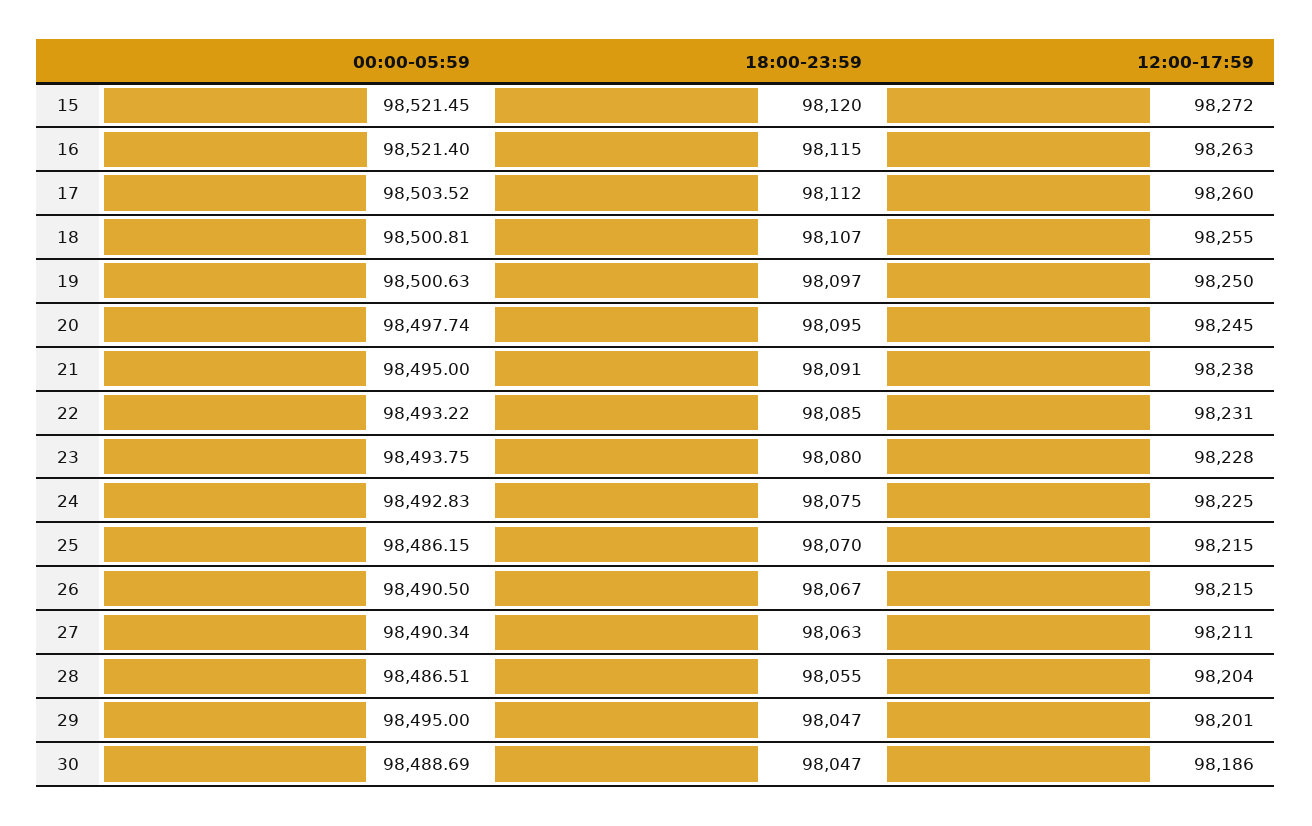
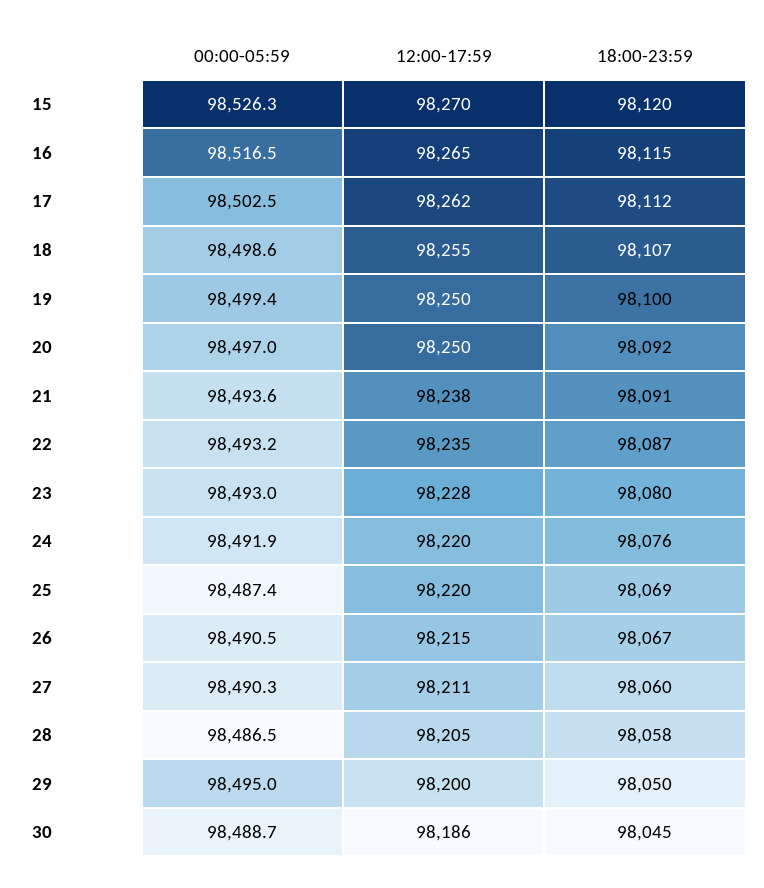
  {
    "00:00-05:59": {
-     "15": 98521.45,
+     "15": 98526.3,
-     "16": 98521.4,
+     "16": 98516.5,
-     "17": 98503.52,
+     "17": 98502.5,
-     "18": 98500.81,
+     "18": 98498.6,
-     "19": 98500.63,
+     "19": 98499.4,
-     "20": 98497.74,
+     "20": 98497,
-     "21": 98495,
+     "21": 98493.6,
      "22": 98493.22,
-     "23": 98493.75,
+     "23": 98493,
-     "24": 98492.83,
+     "24": 98491.9,
-     "25": 98486.15,
+     "25": 98487.4,
      "26": 98490.5,
      "27": 98490.34,
      "28": 98486.51,
      "29": 98495,
      "30": 98488.69
    },
    "18:00-23:59": {
      "15": 98120,
      "16": 98115,
      "17": 98112,
      "18": 98107,
-     "19": 98097,
+     "19": 98100,
-     "20": 98095,
+     "20": 98092,
      "21": 98091,
-     "22": 98085,
+     "22": 98087,
      "23": 98080,
-     "24": 98075,
+     "24": 98076,
-     "25": 98070,
+     "25": 98069,
      "26": 98067,
-     "27": 98063,
+     "27": 98060,
-     "28": 98055,
+     "28": 98058,
-     "29": 98047,
+     "29": 98050,
-     "30": 98047
+     "30": 98045
    },
    "12:00-17:59": {
-     "15": 98272,
+     "15": 98270,
-     "16": 98263,
+     "16": 98265,
-     "17": 98260,
+     "17": 98262,
      "18": 98255,
      "19": 98250,
-     "20": 98245,
+     "20": 98250,
      "21": 98238,
-     "22": 98231,
+     "22": 98235,
      "23": 98228,
-     "24": 98225,
+     "24": 98220,
-     "25": 98215,
+     "25": 98220,
      "26": 98215,
      "27": 98211,
-     "28": 98204,
+     "28": 98205,
-     "29": 98201,
+     "29": 98200,
      "30": 98186
    }
  }

